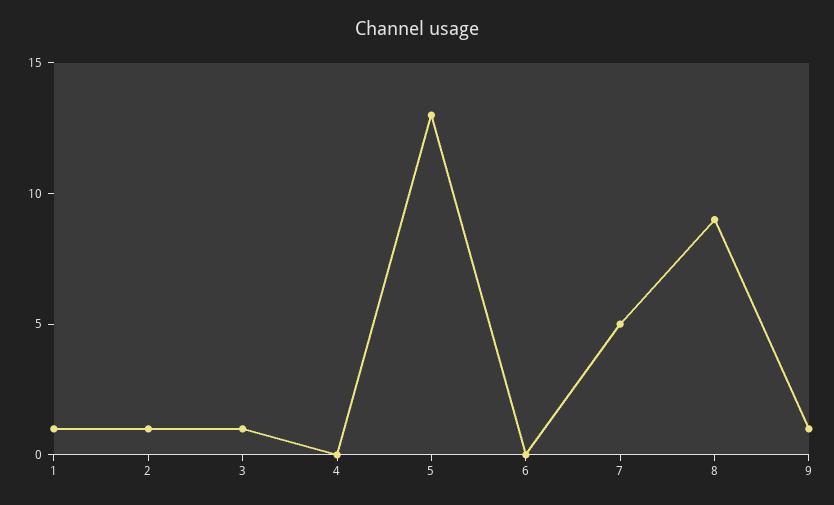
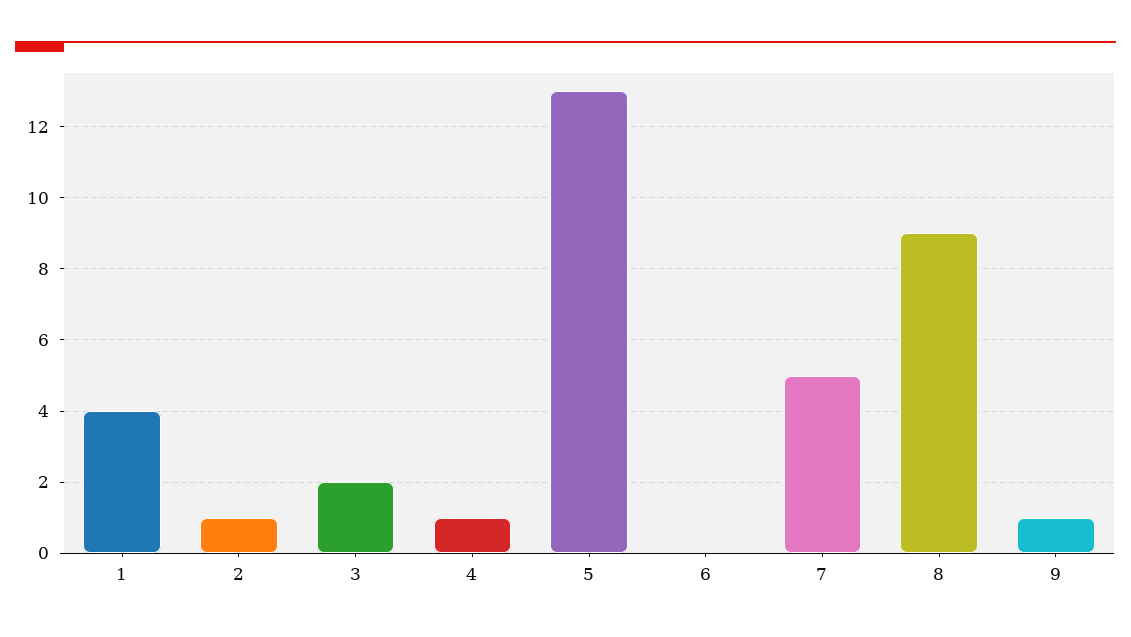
  {
-   "1": 1,
+   "1": 4,
    "2": 1,
-   "3": 1,
+   "3": 2,
-   "4": 0,
+   "4": 1,
    "5": 13,
    "6": 0,
    "7": 5,
    "8": 9,
    "9": 1
  }

